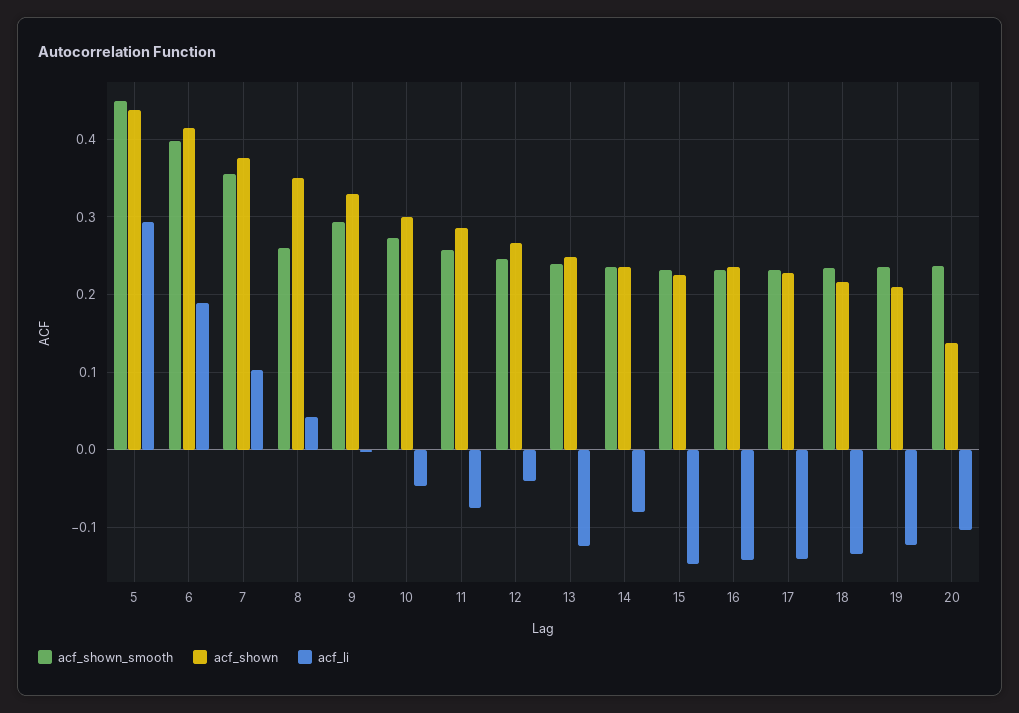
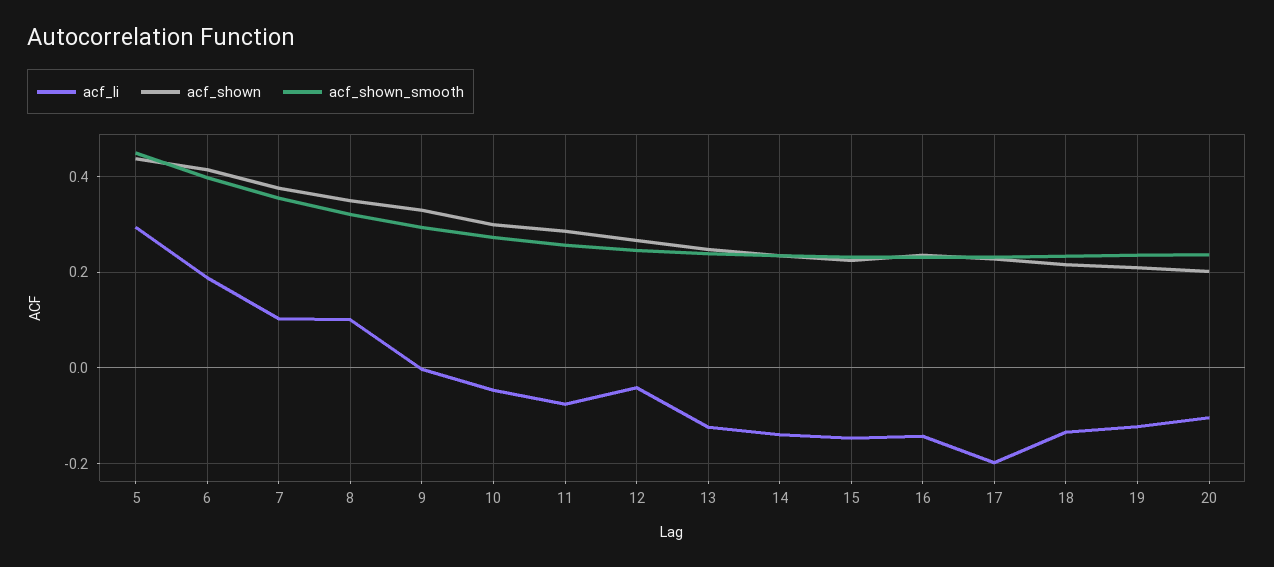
  {
    "acf_shown_smooth": {
      "5": 0.45,
      "6": 0.4,
      "7": 0.36,
-     "8": 0.26,
+     "8": 0.32,
      "9": 0.29,
      "10": 0.27,
      "11": 0.26,
      "12": 0.25,
      "13": 0.24,
      "14": 0.24,
      "15": 0.23,
      "16": 0.23,
      "17": 0.23,
      "18": 0.23,
      "19": 0.24,
      "20": 0.24
    },
    "acf_shown": {
      "5": 0.44,
      "6": 0.42,
      "7": 0.38,
      "8": 0.35,
      "9": 0.33,
      "10": 0.3,
      "11": 0.29,
      "12": 0.27,
      "13": 0.25,
      "14": 0.24,
      "15": 0.23,
      "16": 0.24,
      "17": 0.23,
      "18": 0.22,
      "19": 0.21,
-     "20": 0.14
+     "20": 0.2
    },
    "acf_li": {
      "5": 0.29,
      "6": 0.19,
      "7": 0.1,
-     "8": 0.04,
+     "8": 0.1,
      "9": 0,
      "10": -0.05,
      "11": -0.08,
      "12": -0.04,
      "13": -0.12,
-     "14": -0.08,
+     "14": -0.14,
      "15": -0.15,
      "16": -0.14,
-     "17": -0.14,
+     "17": -0.2,
      "18": -0.14,
      "19": -0.12,
      "20": -0.1
    }
  }

